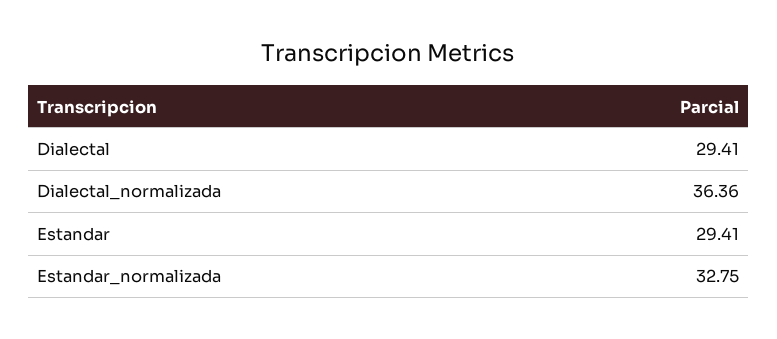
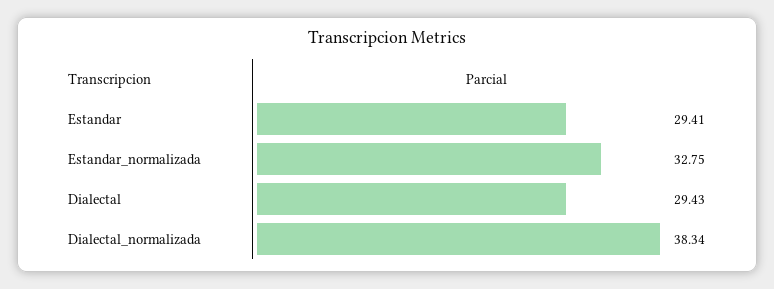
  {
-   "Dialectal": 29.41,
+   "Dialectal": 29.43,
-   "Dialectal_normalizada": 36.36,
+   "Dialectal_normalizada": 38.34,
    "Estandar": 29.41,
    "Estandar_normalizada": 32.75
  }

